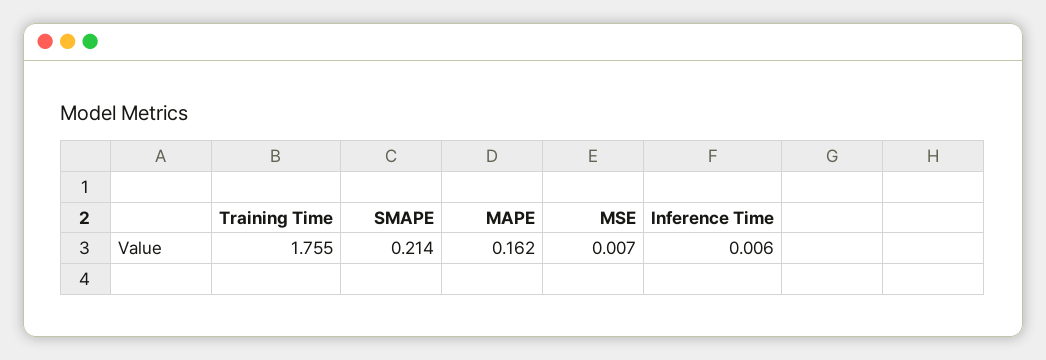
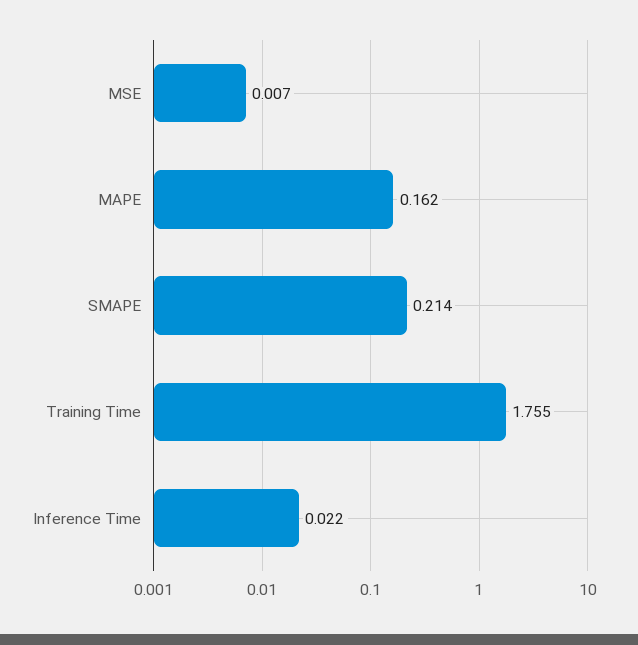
  {
    "Training Time": 1.755,
    "SMAPE": 0.214,
    "MAPE": 0.162,
    "MSE": 0.007,
-   "Inference Time": 0.006
+   "Inference Time": 0.022
  }

